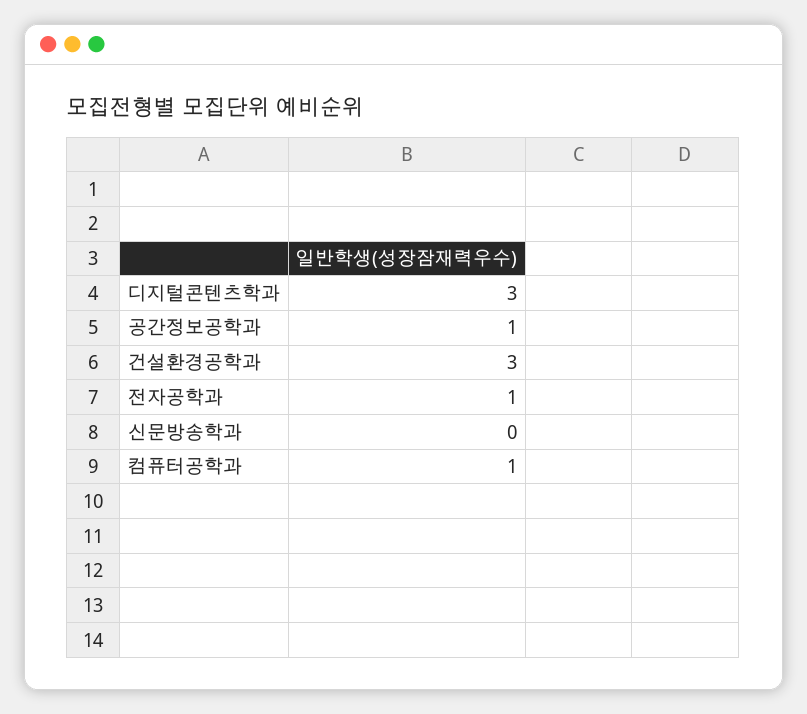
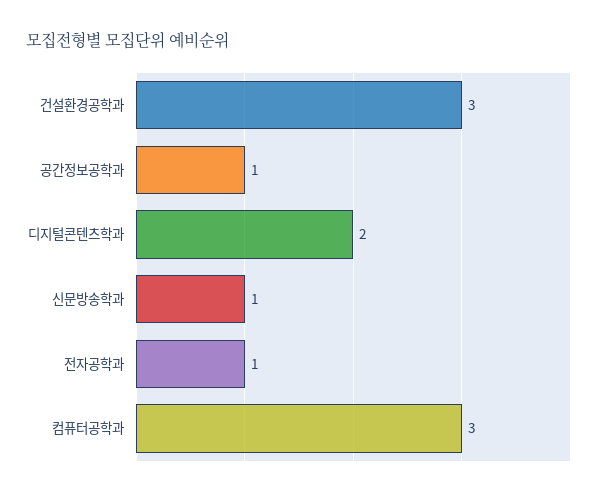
  {
-   "디지털콘텐츠학과": 3,
+   "디지털콘텐츠학과": 2,
    "공간정보공학과": 1,
    "건설환경공학과": 3,
    "전자공학과": 1,
-   "신문방송학과": 0,
+   "신문방송학과": 1,
-   "컴퓨터공학과": 1
+   "컴퓨터공학과": 3
  }

